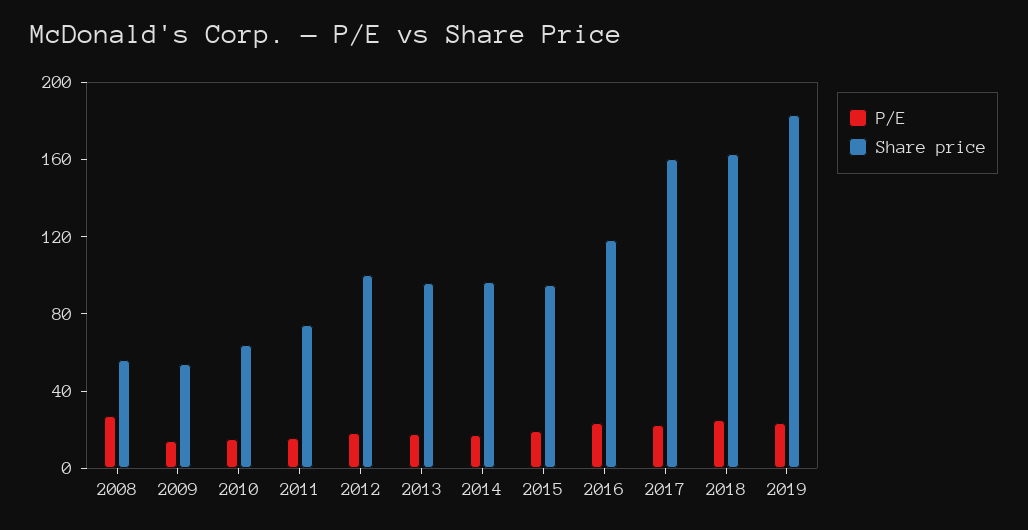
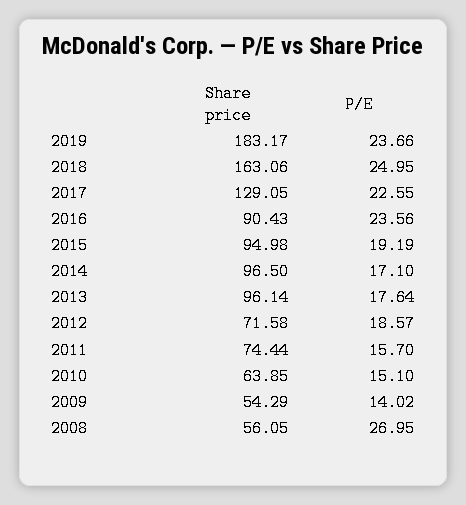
  {
    "P/E": {
      "2008": 26.95,
      "2009": 14.02,
      "2010": 15.1,
      "2011": 15.7,
      "2012": 18.57,
      "2013": 17.64,
      "2014": 17.1,
      "2015": 19.19,
      "2016": 23.56,
      "2017": 22.55,
      "2018": 24.95,
      "2019": 23.66
    },
    "Share price": {
      "2008": 56.05,
      "2009": 54.29,
      "2010": 63.85,
      "2011": 74.44,
-     "2012": 100,
+     "2012": 71.58,
      "2013": 96.14,
      "2014": 96.5,
      "2015": 94.98,
-     "2016": 120,
+     "2016": 90.43,
-     "2017": 160,
+     "2017": 129.05,
      "2018": 163.06,
      "2019": 183.17
    }
  }

